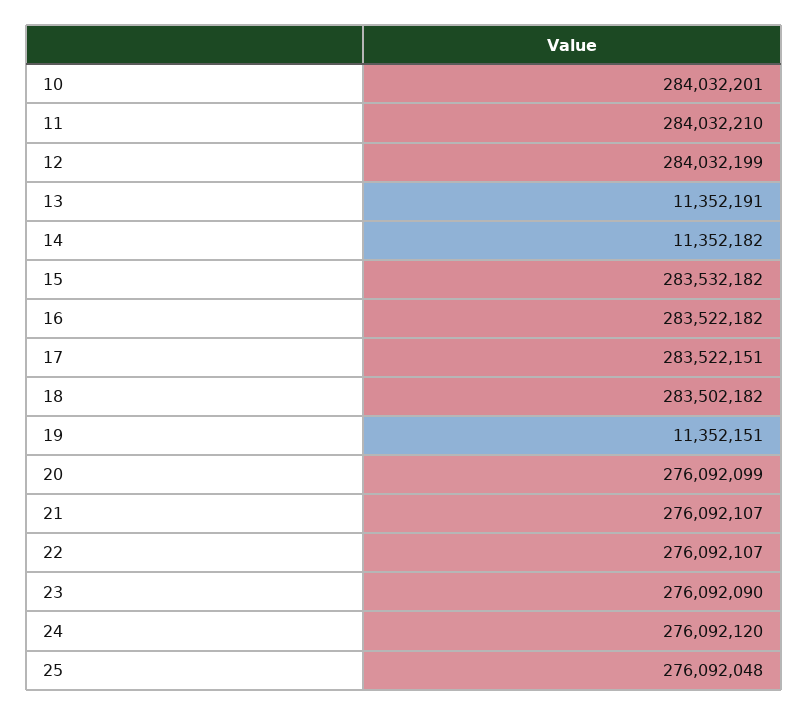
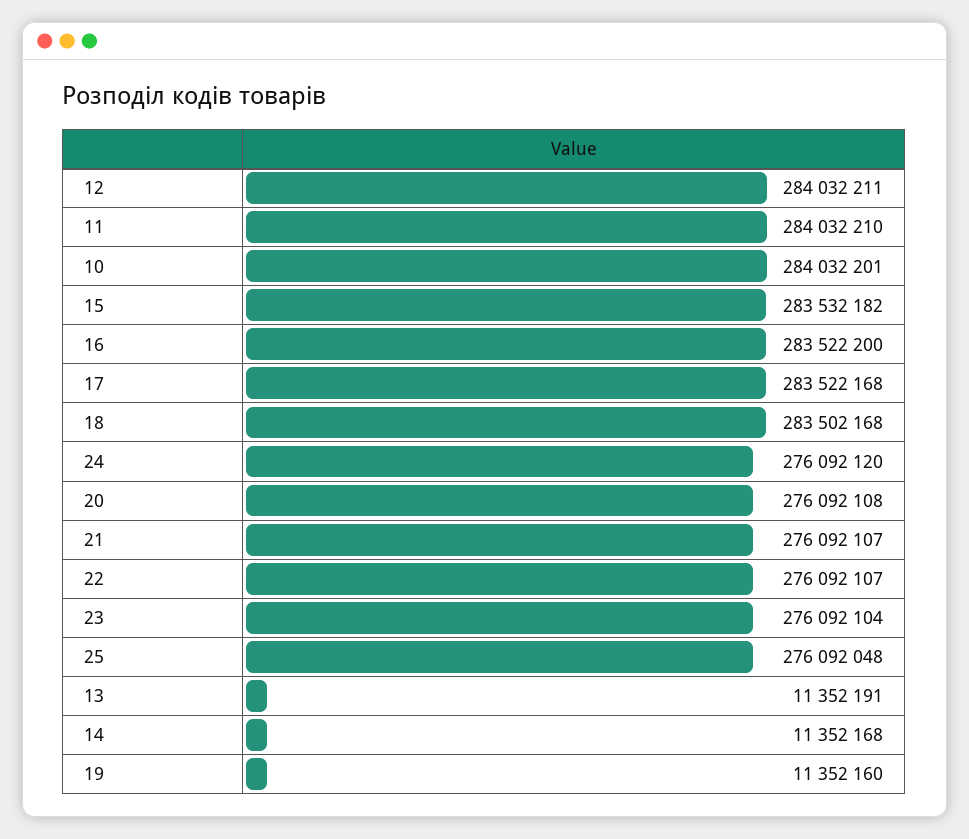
  {
    "10": 284032201,
    "11": 284032210,
-   "12": 284032199,
+   "12": 284032211,
    "13": 11352191,
-   "14": 11352182,
+   "14": 11352168,
    "15": 283532182,
-   "16": 283522182,
+   "16": 283522200,
-   "17": 283522151,
+   "17": 283522168,
-   "18": 283502182,
+   "18": 283502168,
-   "19": 11352151,
+   "19": 11352160,
-   "20": 276092099,
+   "20": 276092108,
    "21": 276092107,
    "22": 276092107,
-   "23": 276092090,
+   "23": 276092104,
    "24": 276092120,
    "25": 276092048
  }

